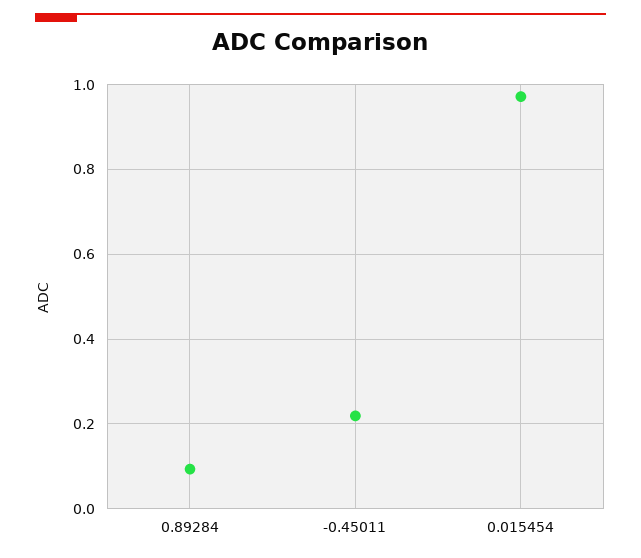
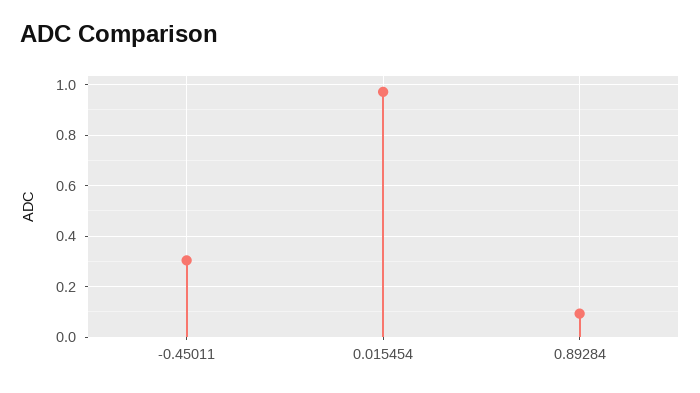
  {
    "0.89284": 0.1,
-   "-0.45011": 0.22,
+   "-0.45011": 0.3,
    "0.015454": 0.98
  }

